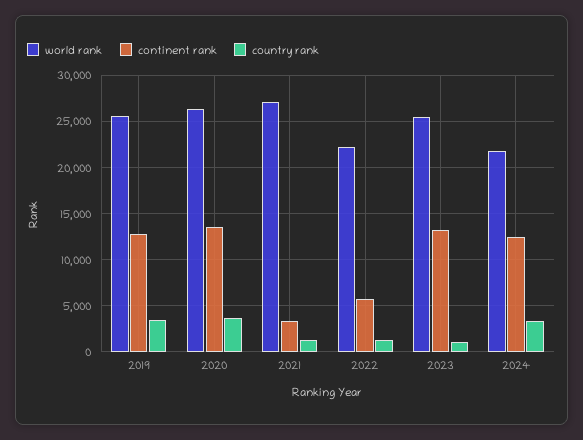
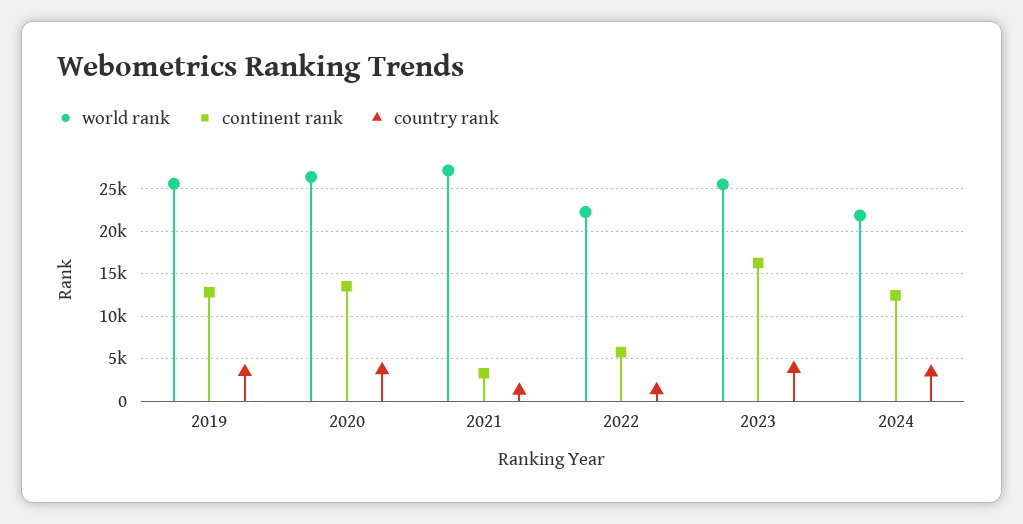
  {
    "world rank": {
      "2019": 26000,
      "2020": 26000,
      "2021": 27000,
      "2022": 22000,
      "2023": 26000,
      "2024": 22000
    },
    "continent rank": {
      "2019": 13000,
      "2020": 14000,
      "2021": 3000,
      "2022": 6000,
-     "2023": 13000,
+     "2023": 16000,
      "2024": 12000
    },
    "country rank": {
      "2019": 3000,
      "2020": 4000,
      "2021": 1000,
      "2022": 1000,
-     "2023": 1000,
+     "2023": 4000,
      "2024": 3000
    }
  }

